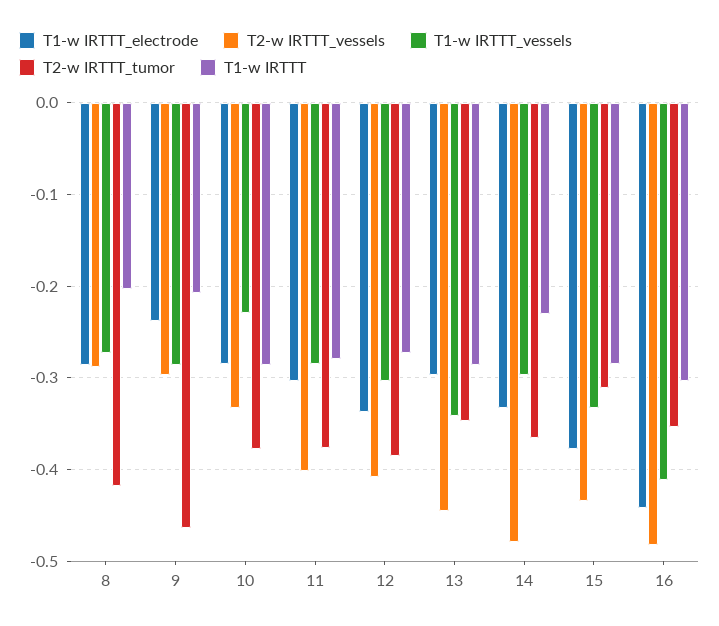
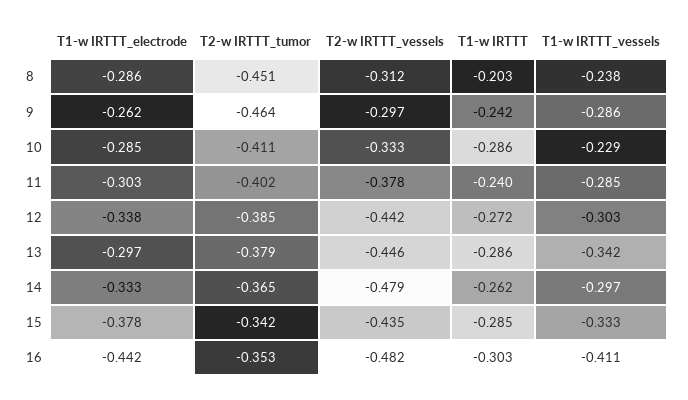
  {
    "T1-w IRTTT_electrode": {
      "8": -0.286,
-     "9": -0.24,
+     "9": -0.262,
      "10": -0.285,
      "11": -0.303,
      "12": -0.338,
      "13": -0.297,
      "14": -0.333,
      "15": -0.378,
      "16": -0.442
    },
    "T2-w IRTTT_vessels": {
-     "8": -0.29,
+     "8": -0.312,
      "9": -0.297,
      "10": -0.333,
-     "11": -0.4,
+     "11": -0.378,
-     "12": -0.41,
+     "12": -0.442,
      "13": -0.446,
      "14": -0.479,
      "15": -0.435,
      "16": -0.482
    },
    "T1-w IRTTT_vessels": {
-     "8": -0.27,
+     "8": -0.238,
      "9": -0.286,
      "10": -0.229,
      "11": -0.285,
      "12": -0.303,
      "13": -0.342,
      "14": -0.297,
      "15": -0.333,
      "16": -0.411
    },
    "T2-w IRTTT_tumor": {
-     "8": -0.42,
+     "8": -0.451,
      "9": -0.464,
-     "10": -0.38,
+     "10": -0.411,
-     "11": -0.38,
+     "11": -0.402,
      "12": -0.385,
-     "13": -0.35,
+     "13": -0.379,
      "14": -0.365,
-     "15": -0.31,
+     "15": -0.342,
      "16": -0.353
    },
    "T1-w IRTTT": {
      "8": -0.203,
-     "9": -0.21,
+     "9": -0.242,
      "10": -0.286,
-     "11": -0.28,
+     "11": -0.24,
      "12": -0.272,
      "13": -0.286,
-     "14": -0.23,
+     "14": -0.262,
      "15": -0.285,
      "16": -0.303
    }
  }

